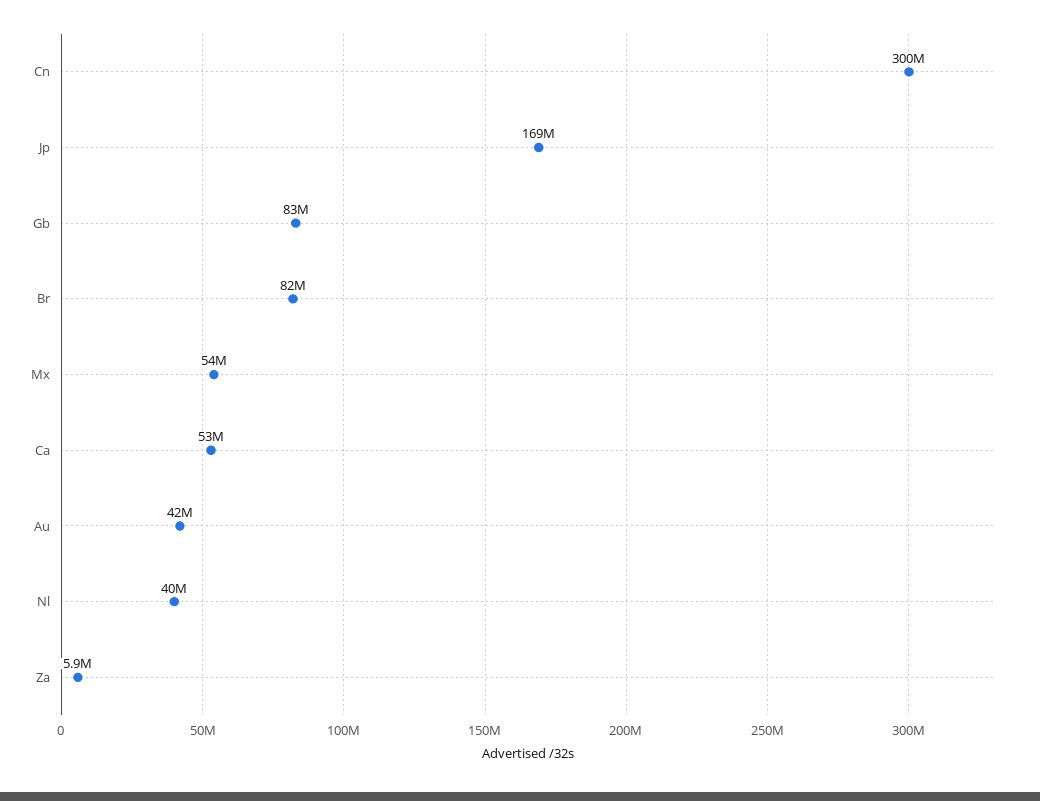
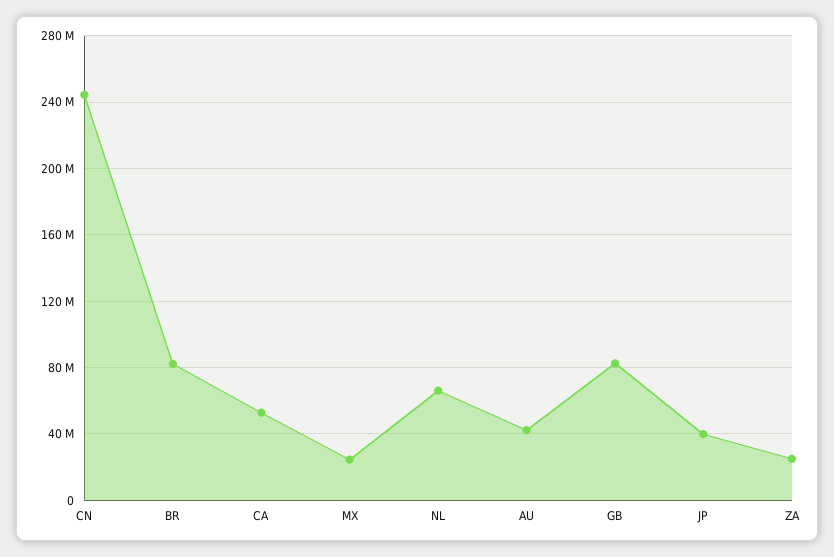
  {
-   "Cn": 300000000,
+   "Cn": 245000000,
-   "Jp": 169000000,
+   "Jp": 40000000,
    "Gb": 83000000,
    "Br": 82000000,
-   "Mx": 54000000,
+   "Mx": 25000000,
    "Ca": 53000000,
    "Au": 42000000,
-   "Nl": 40000000,
+   "Nl": 65000000,
-   "Za": 5900000
+   "Za": 25000000
  }

